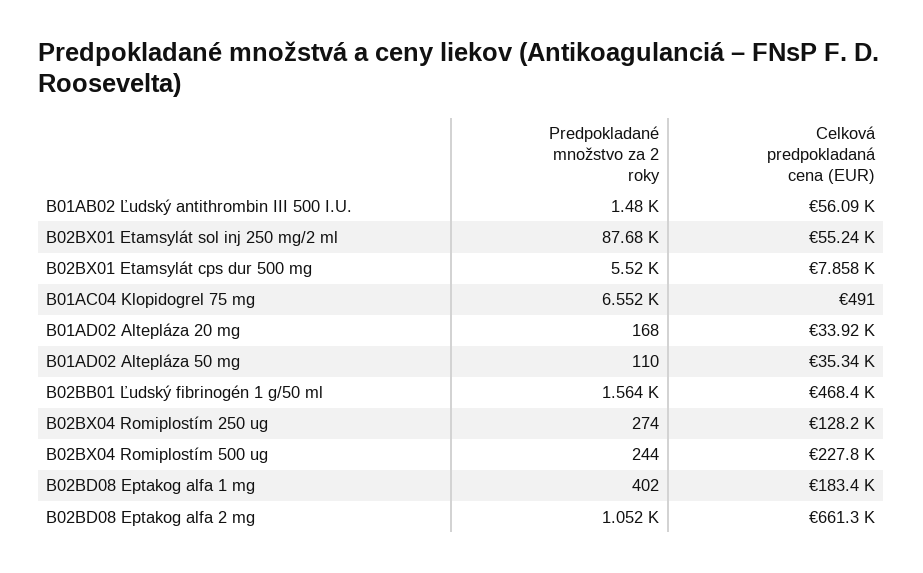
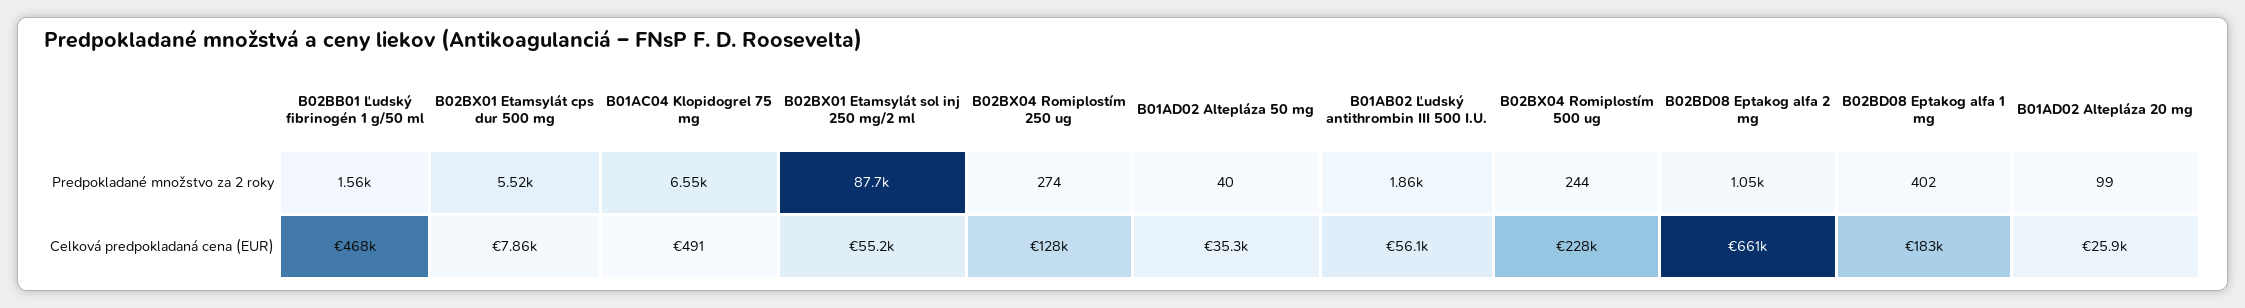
  {
    "Predpokladané množstvo za 2 roky": {
-     "B01AB02 Ľudský antithrombin III 500 I.U.": 1480,
+     "B01AB02 Ľudský antithrombin III 500 I.U.": 1860,
      "B02BX01 Etamsylát sol inj 250 mg/2 ml": 87680,
      "B02BX01 Etamsylát cps dur 500 mg": 5520,
      "B01AC04 Klopidogrel 75 mg": 6552,
-     "B01AD02 Altepláza 20 mg": 168,
+     "B01AD02 Altepláza 20 mg": 99,
-     "B01AD02 Altepláza 50 mg": 110,
+     "B01AD02 Altepláza 50 mg": 40,
      "B02BB01 Ľudský fibrinogén 1 g/50 ml": 1564,
      "B02BX04 Romiplostím 250 ug": 274,
      "B02BX04 Romiplostím 500 ug": 244,
      "B02BD08 Eptakog alfa 1 mg": 402,
      "B02BD08 Eptakog alfa 2 mg": 1052
    },
    "Celková predpokladaná cena (EUR)": {
      "B01AB02 Ľudský antithrombin III 500 I.U.": 56090,
      "B02BX01 Etamsylát sol inj 250 mg/2 ml": 55240,
      "B02BX01 Etamsylát cps dur 500 mg": 7858,
      "B01AC04 Klopidogrel 75 mg": 491,
-     "B01AD02 Altepláza 20 mg": 33920,
+     "B01AD02 Altepláza 20 mg": 25900,
      "B01AD02 Altepláza 50 mg": 35340,
      "B02BB01 Ľudský fibrinogén 1 g/50 ml": 468400,
      "B02BX04 Romiplostím 250 ug": 128200,
      "B02BX04 Romiplostím 500 ug": 227800,
      "B02BD08 Eptakog alfa 1 mg": 183400,
      "B02BD08 Eptakog alfa 2 mg": 661300
    }
  }

